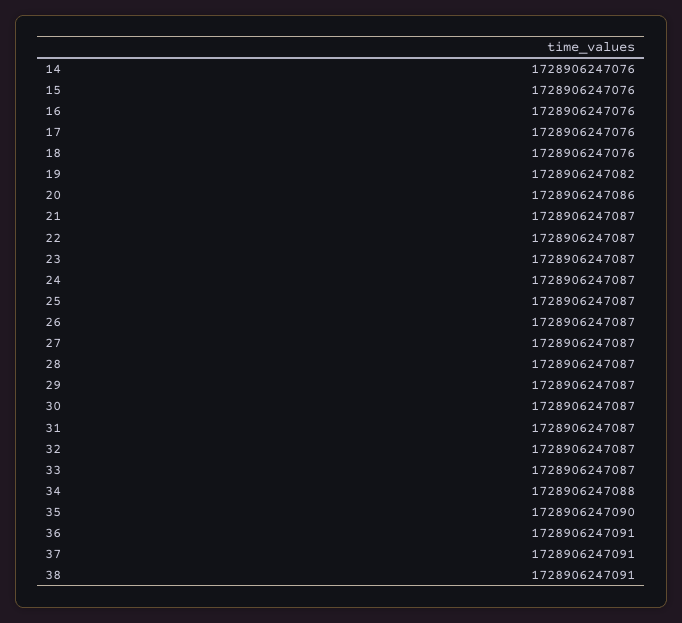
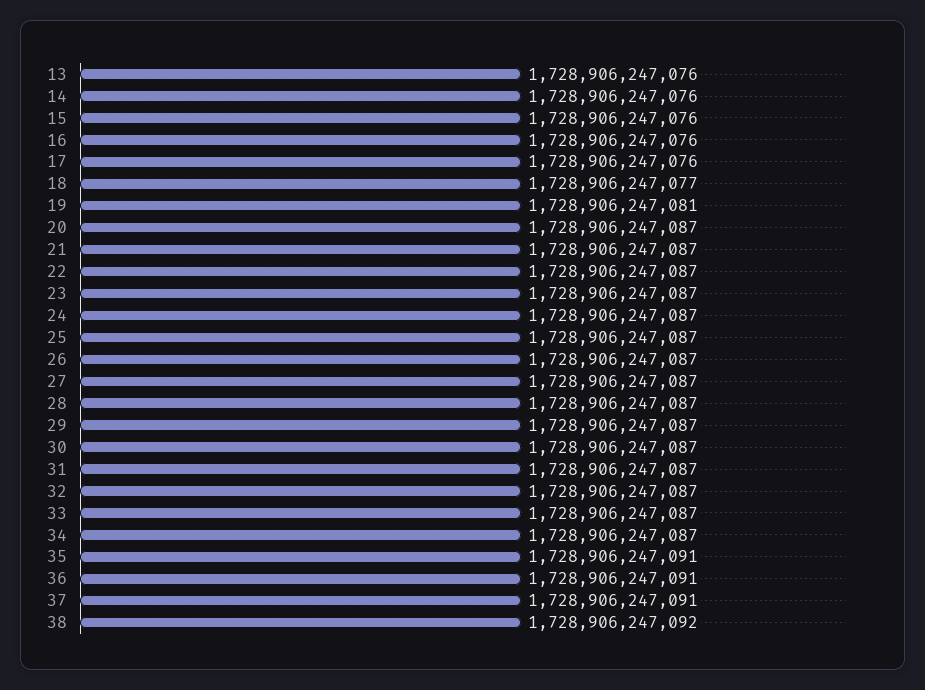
  {
    "14": 1728906247076,
    "15": 1728906247076,
    "16": 1728906247076,
    "17": 1728906247076,
-   "18": 1728906247076,
+   "18": 1728906247077,
-   "19": 1728906247082,
+   "19": 1728906247081,
-   "20": 1728906247086,
+   "20": 1728906247087,
    "21": 1728906247087,
    "22": 1728906247087,
    "23": 1728906247087,
    "24": 1728906247087,
    "25": 1728906247087,
    "26": 1728906247087,
    "27": 1728906247087,
    "28": 1728906247087,
    "29": 1728906247087,
    "30": 1728906247087,
    "31": 1728906247087,
    "32": 1728906247087,
    "33": 1728906247087,
-   "34": 1728906247088,
+   "34": 1728906247087,
-   "35": 1728906247090,
+   "35": 1728906247091,
    "36": 1728906247091,
    "37": 1728906247091,
-   "38": 1728906247091
+   "38": 1728906247092,
+   "13": 1728906247076
  }

